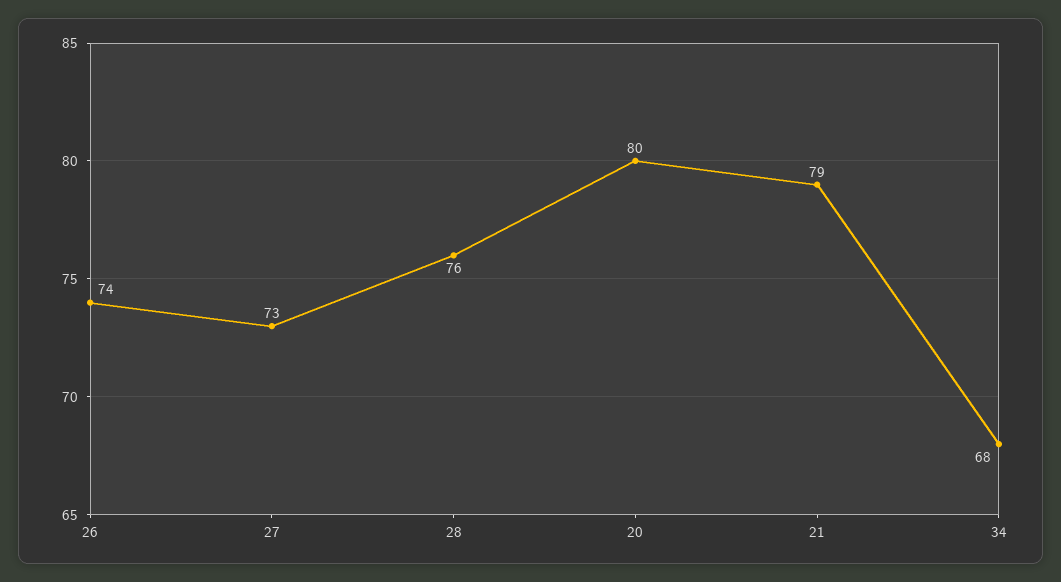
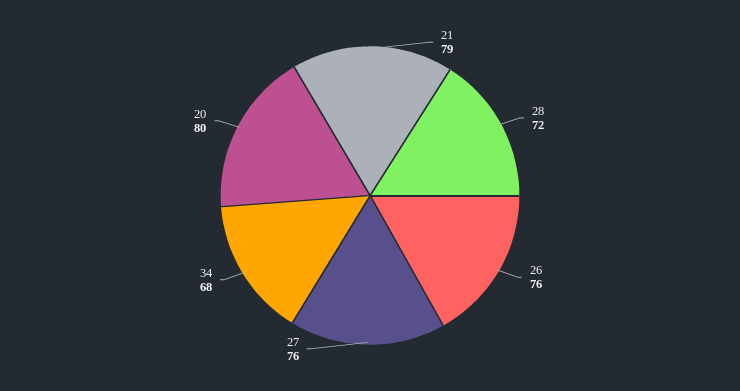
  {
-   "26": 74,
+   "26": 76,
-   "27": 73,
+   "27": 76,
-   "28": 76,
+   "28": 72,
    "20": 80,
    "21": 79,
    "34": 68
  }

